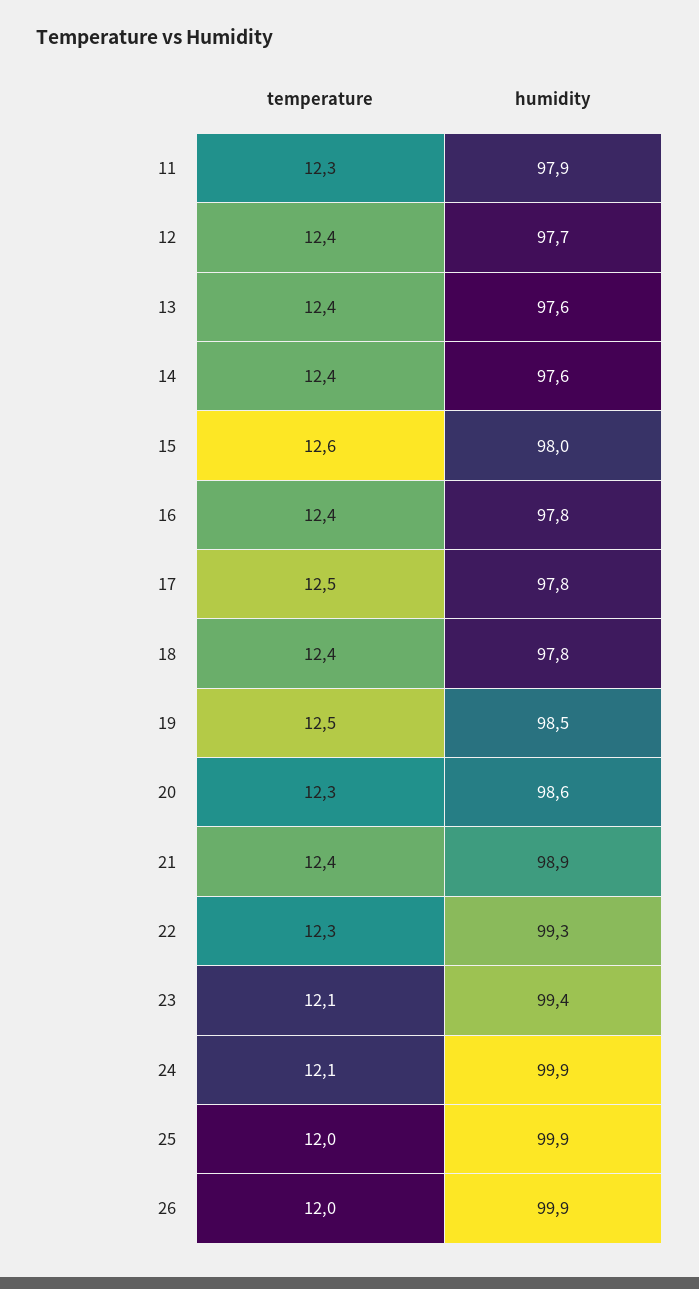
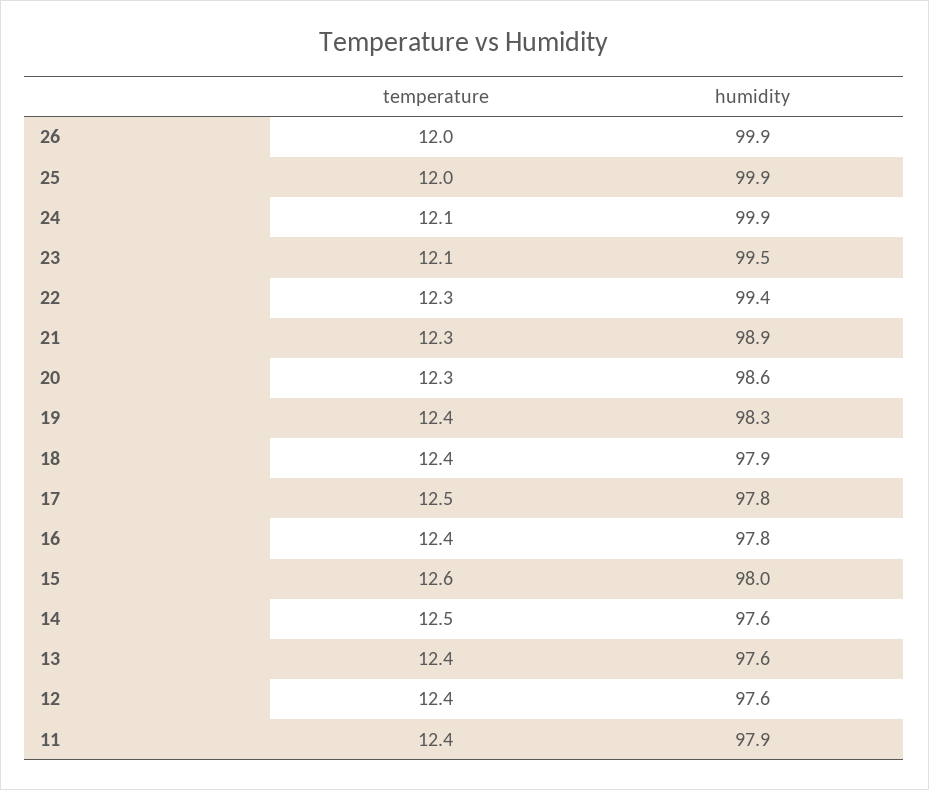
  {
    "temperature": {
-     "11": 12.3,
+     "11": 12.4,
      "12": 12.4,
      "13": 12.4,
-     "14": 12.4,
+     "14": 12.5,
      "15": 12.6,
      "16": 12.4,
      "17": 12.5,
      "18": 12.4,
-     "19": 12.5,
+     "19": 12.4,
      "20": 12.3,
-     "21": 12.4,
+     "21": 12.3,
      "22": 12.3,
      "23": 12.1,
      "24": 12.1,
      "25": 12,
      "26": 12
    },
    "humidity": {
      "11": 97.9,
-     "12": 97.7,
+     "12": 97.6,
      "13": 97.6,
      "14": 97.6,
      "15": 98,
      "16": 97.8,
      "17": 97.8,
-     "18": 97.8,
+     "18": 97.9,
-     "19": 98.5,
+     "19": 98.3,
      "20": 98.6,
      "21": 98.9,
-     "22": 99.3,
+     "22": 99.4,
-     "23": 99.4,
+     "23": 99.5,
      "24": 99.9,
      "25": 99.9,
      "26": 99.9
    }
  }

